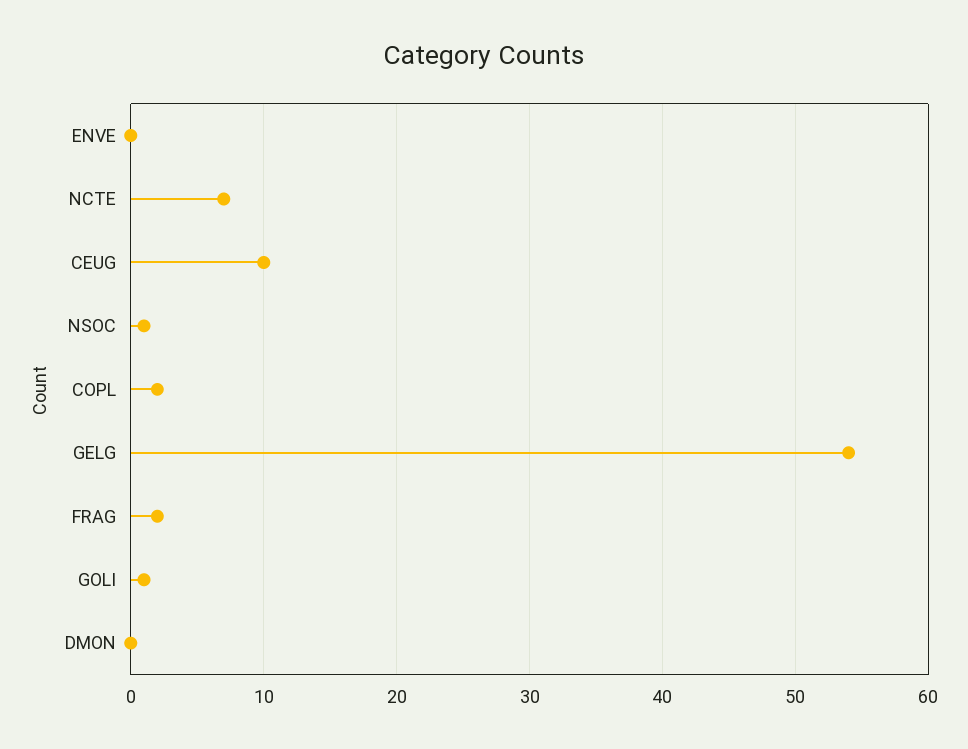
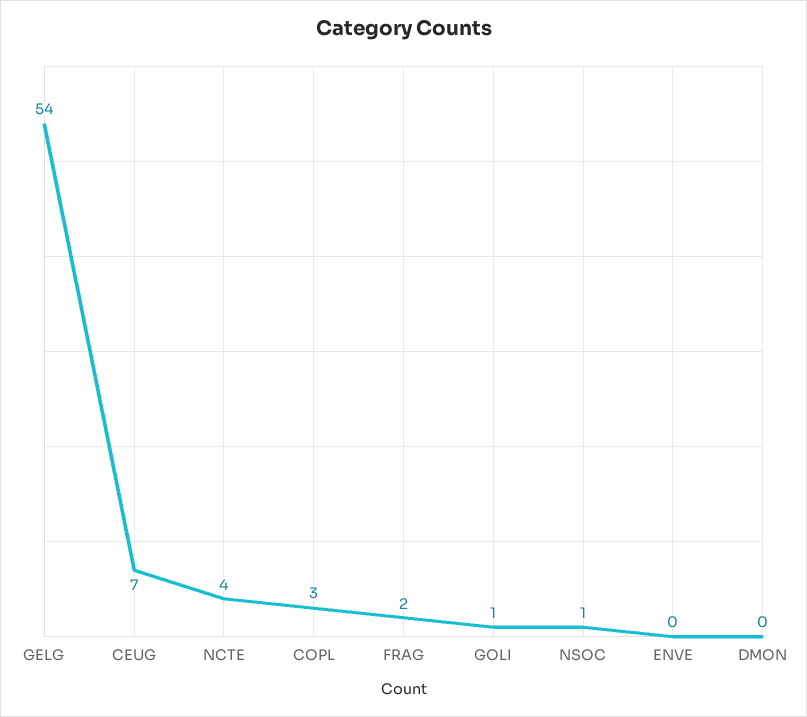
  {
    "ENVE": 0,
-   "NCTE": 7,
+   "NCTE": 4,
-   "CEUG": 10,
+   "CEUG": 7,
    "NSOC": 1,
-   "COPL": 2,
+   "COPL": 3,
    "GELG": 54,
    "FRAG": 2,
    "GOLI": 1,
    "DMON": 0
  }

